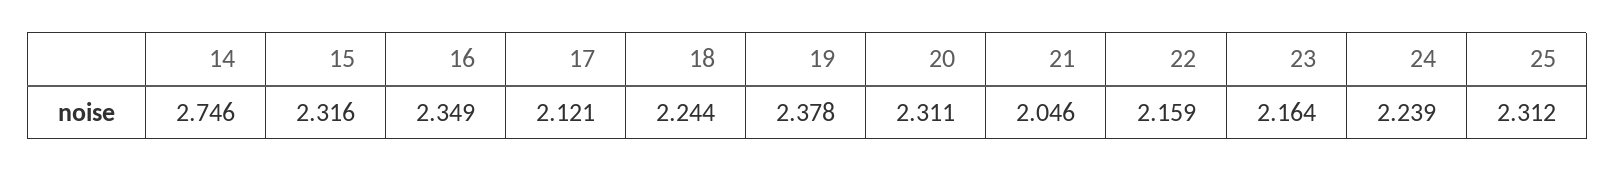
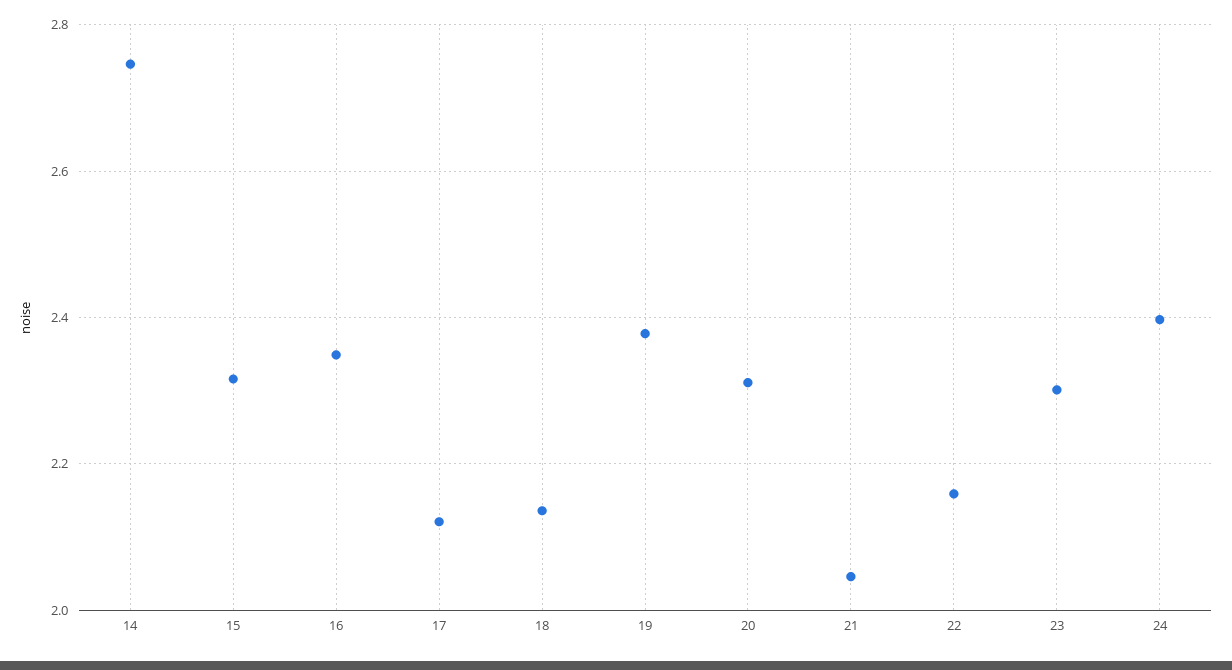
  {
    "14": 2.746,
    "15": 2.316,
    "16": 2.349,
    "17": 2.121,
-   "18": 2.244,
+   "18": 2.14,
    "19": 2.378,
    "20": 2.311,
    "21": 2.046,
    "22": 2.159,
-   "23": 2.164,
+   "23": 2.3,
-   "24": 2.239,
+   "24": 2.4
-   "25": 2.312
  }

